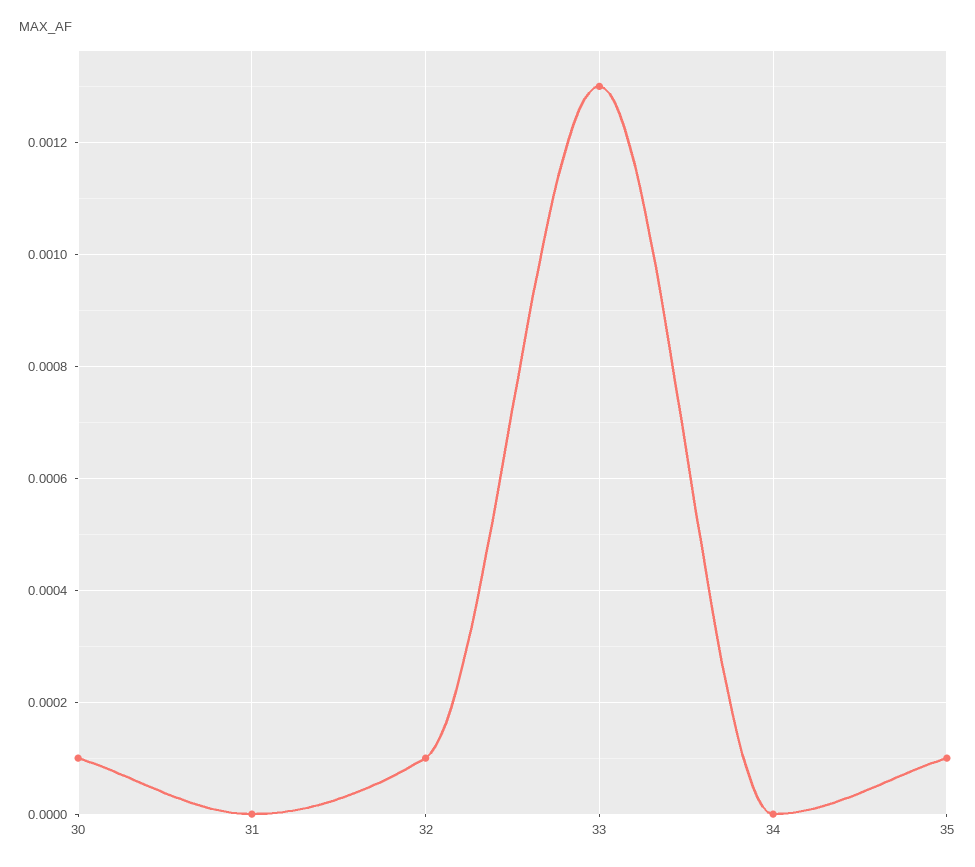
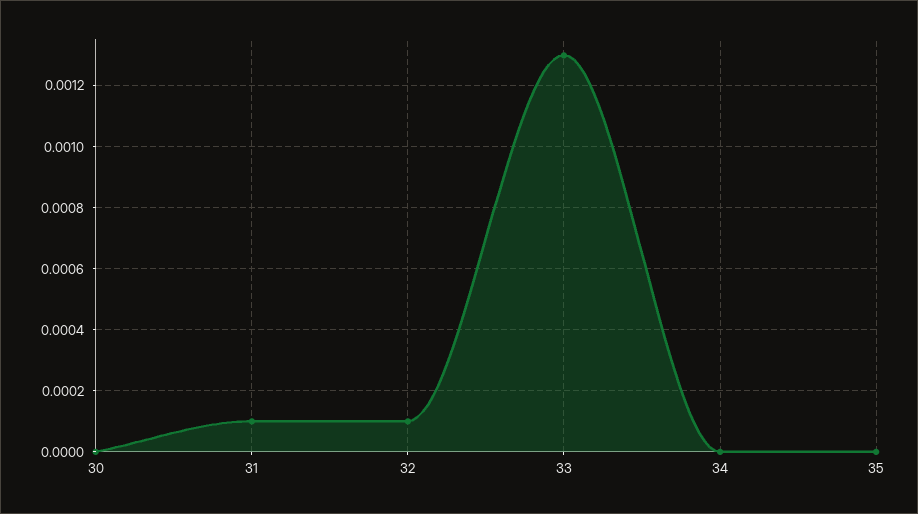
  {
-   "30": 0.0001,
+   "30": 0,
-   "31": 0,
+   "31": 0.0001,
    "32": 0.0001,
    "33": 0.0013,
    "34": 0,
-   "35": 0.0001
+   "35": 0
  }

